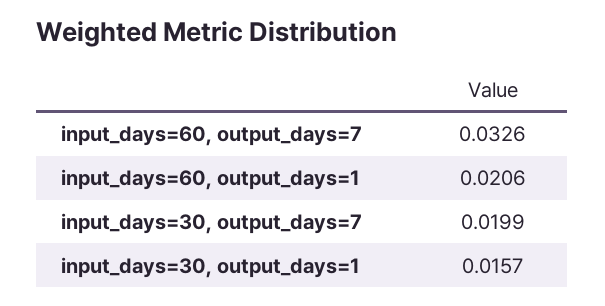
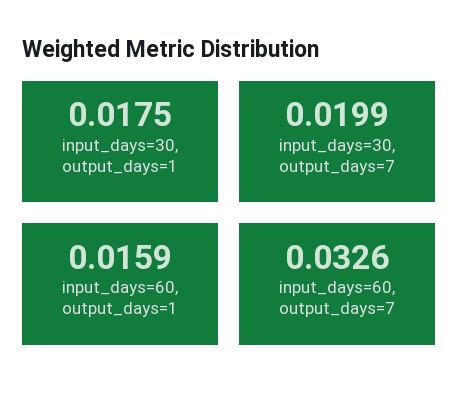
  {
    "input_days=60, output_days=7": 0.0326,
-   "input_days=60, output_days=1": 0.0206,
+   "input_days=60, output_days=1": 0.0159,
    "input_days=30, output_days=7": 0.0199,
-   "input_days=30, output_days=1": 0.0157
+   "input_days=30, output_days=1": 0.0175
  }

